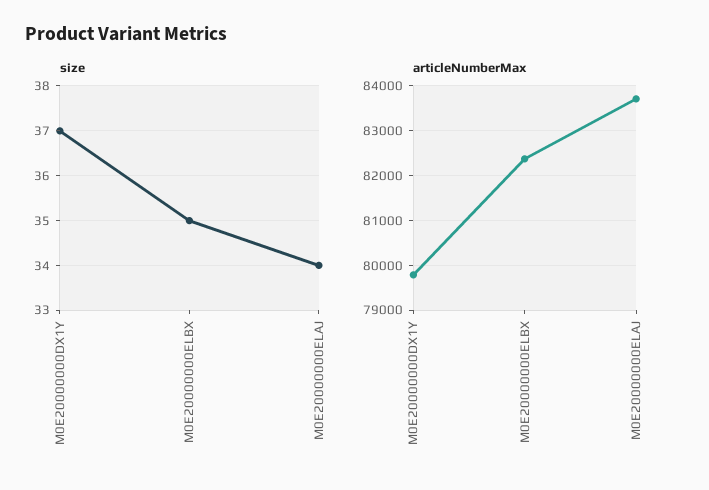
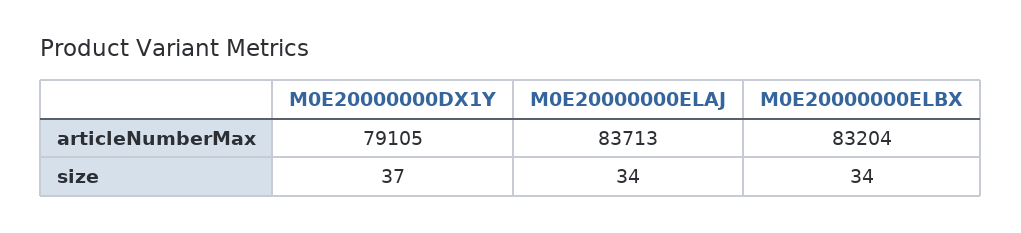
  {
    "size": {
      "M0E20000000DX1Y": 37,
-     "M0E20000000ELBX": 35,
+     "M0E20000000ELBX": 34,
      "M0E20000000ELAJ": 34
    },
    "articleNumberMax": {
-     "M0E20000000DX1Y": 79800,
+     "M0E20000000DX1Y": 79105,
-     "M0E20000000ELBX": 82400,
+     "M0E20000000ELBX": 83204,
      "M0E20000000ELAJ": 83713
    }
  }

